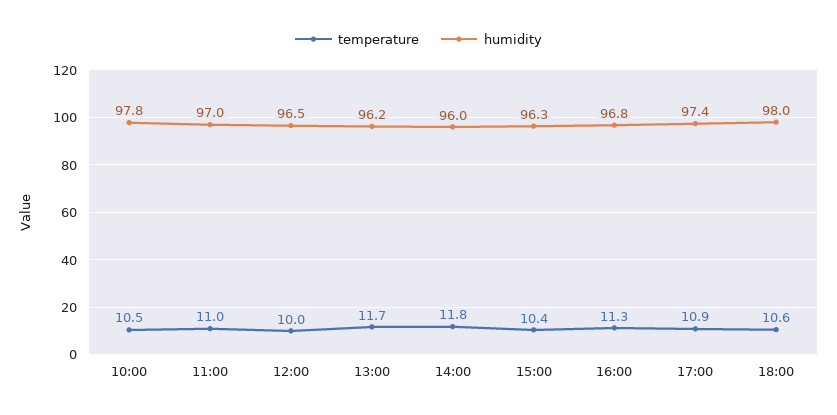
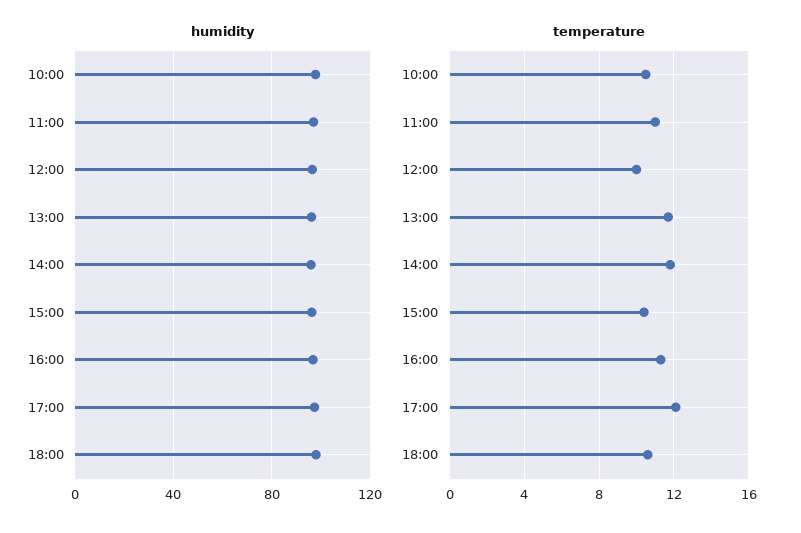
  {
    "temperature": {
      "10:00": 10.5,
      "11:00": 11,
      "12:00": 10,
      "13:00": 11.7,
      "14:00": 11.8,
      "15:00": 10.4,
      "16:00": 11.3,
-     "17:00": 10.9,
+     "17:00": 12,
      "18:00": 10.6
    },
    "humidity": {
      "10:00": 97.8,
      "11:00": 97,
      "12:00": 96.5,
      "13:00": 96.2,
      "14:00": 96,
      "15:00": 96.3,
      "16:00": 96.8,
      "17:00": 97.4,
      "18:00": 98
    }
  }

